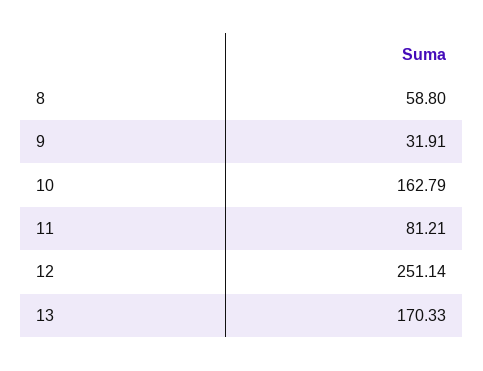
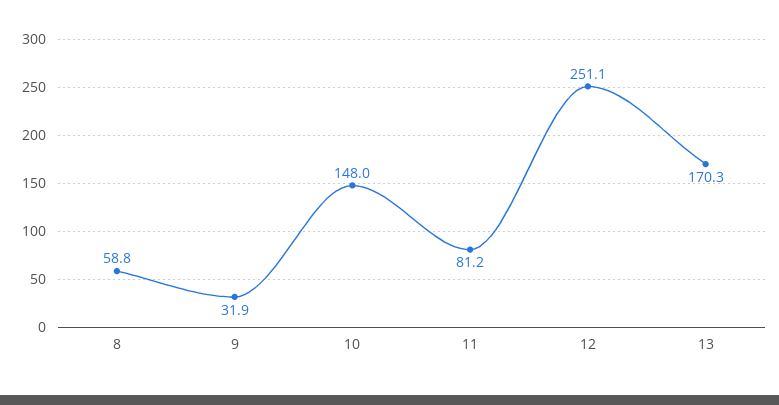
  {
    "8": 58.8,
    "9": 31.91,
-   "10": 162.79,
+   "10": 148,
    "11": 81.21,
    "12": 251.14,
    "13": 170.33
  }

